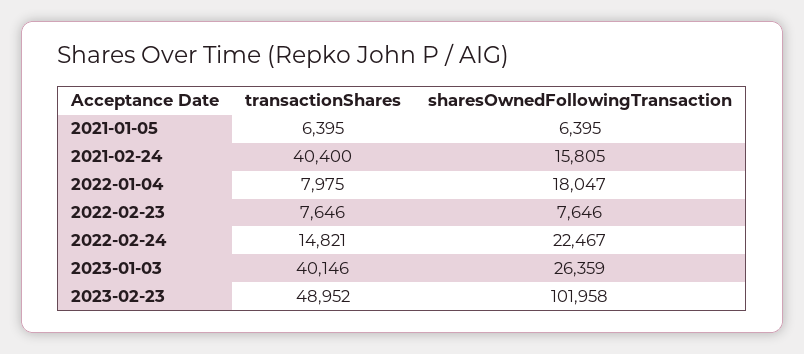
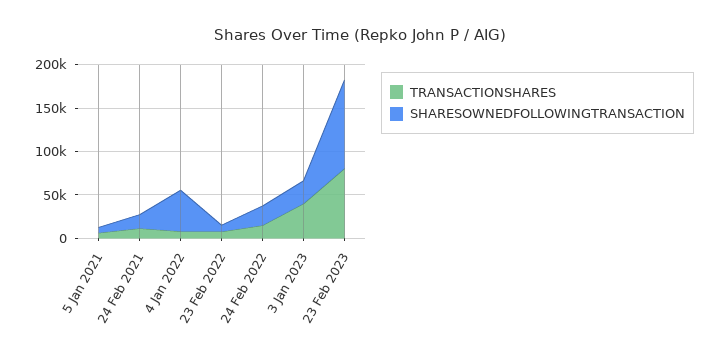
  {
    "transactionShares": {
      "2021-01-05": 6395,
-     "2021-02-24": 40400,
+     "2021-02-24": 10000,
      "2022-01-04": 7975,
      "2022-02-23": 7646,
      "2022-02-24": 14821,
      "2023-01-03": 40146,
-     "2023-02-23": 48952
+     "2023-02-23": 80000
    },
    "sharesOwnedFollowingTransaction": {
      "2021-01-05": 6395,
      "2021-02-24": 15805,
-     "2022-01-04": 18047,
+     "2022-01-04": 50000,
      "2022-02-23": 7646,
      "2022-02-24": 22467,
      "2023-01-03": 26359,
      "2023-02-23": 101958
    }
  }

